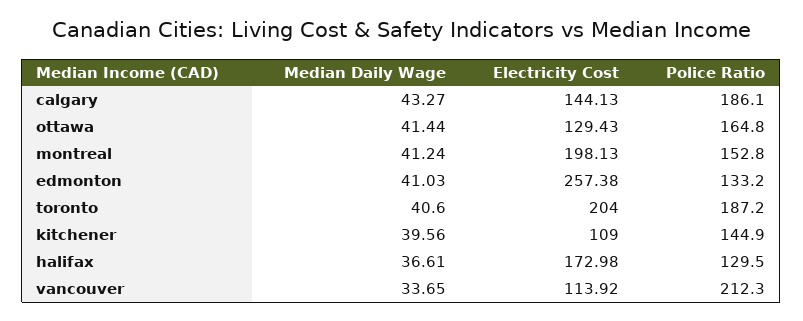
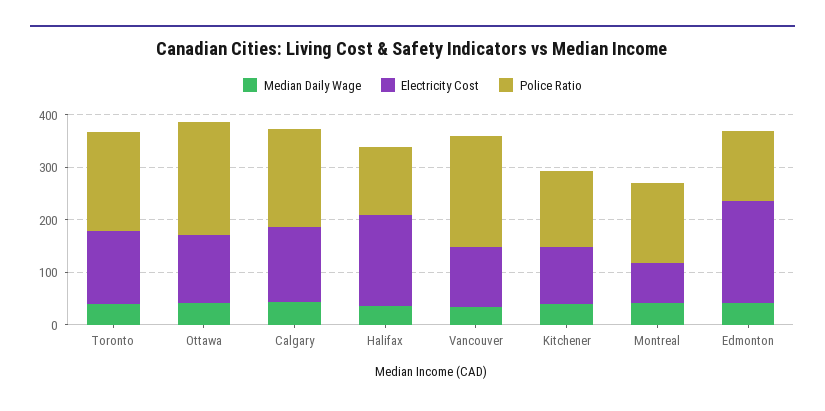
  {
    "Median Daily Wage": {
      "calgary": 43.27,
      "ottawa": 41.44,
      "montreal": 41.24,
      "edmonton": 41.03,
      "toronto": 40.6,
      "kitchener": 39.56,
      "halifax": 36.61,
      "vancouver": 33.65
    },
    "Electricity Cost": {
      "calgary": 144.13,
      "ottawa": 129.43,
-     "montreal": 198.13,
+     "montreal": 80,
-     "edmonton": 257.38,
+     "edmonton": 200,
-     "toronto": 204,
+     "toronto": 140,
      "kitchener": 109,
      "halifax": 172.98,
      "vancouver": 113.92
    },
    "Police Ratio": {
      "calgary": 186.1,
-     "ottawa": 164.8,
+     "ottawa": 220,
      "montreal": 152.8,
      "edmonton": 133.2,
      "toronto": 187.2,
      "kitchener": 144.9,
      "halifax": 129.5,
      "vancouver": 212.3
    }
  }

